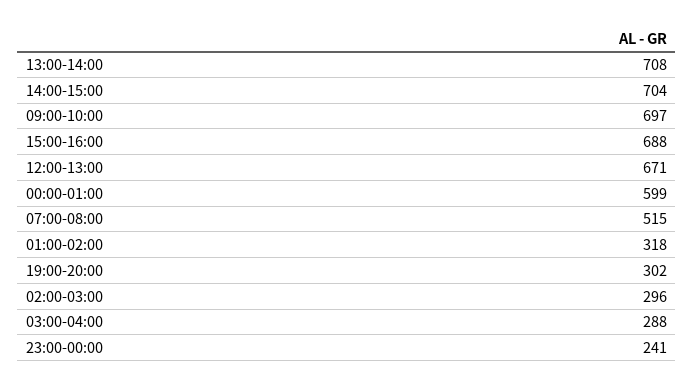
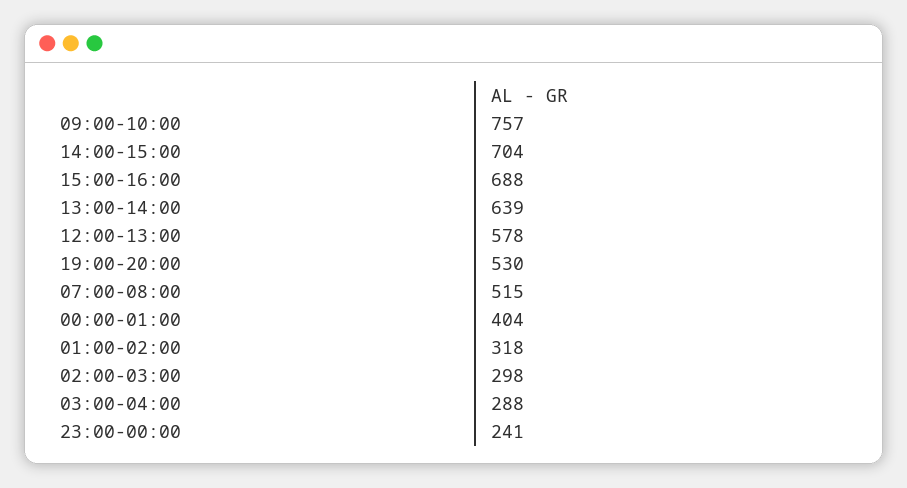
  {
-   "13:00-14:00": 708,
+   "13:00-14:00": 639,
    "14:00-15:00": 704,
-   "09:00-10:00": 697,
+   "09:00-10:00": 757,
    "15:00-16:00": 688,
-   "12:00-13:00": 671,
+   "12:00-13:00": 578,
-   "00:00-01:00": 599,
+   "00:00-01:00": 404,
    "07:00-08:00": 515,
    "01:00-02:00": 318,
-   "19:00-20:00": 302,
+   "19:00-20:00": 530,
-   "02:00-03:00": 296,
+   "02:00-03:00": 298,
    "03:00-04:00": 288,
    "23:00-00:00": 241
  }

